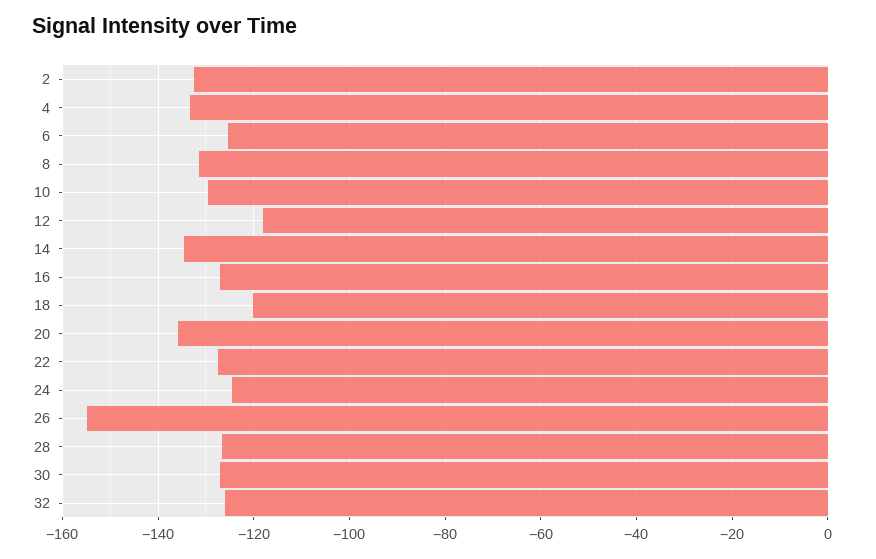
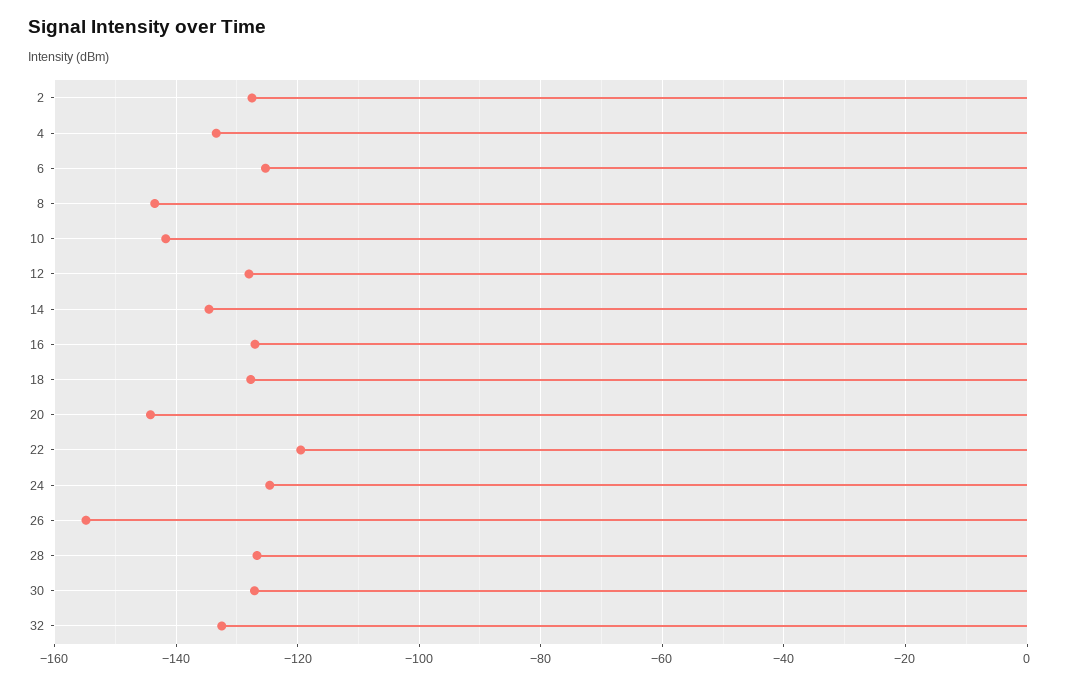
  {
-   "2": -132,
+   "2": -128,
    "4": -134,
    "6": -126,
-   "8": -132,
+   "8": -144,
-   "10": -130,
+   "10": -142,
-   "12": -118,
+   "12": -128,
    "14": -134,
    "16": -128,
-   "18": -120,
+   "18": -128,
-   "20": -136,
+   "20": -144,
-   "22": -128,
+   "22": -120,
    "24": -124,
    "26": -154,
    "28": -126,
    "30": -128,
-   "32": -126
+   "32": -132
  }

